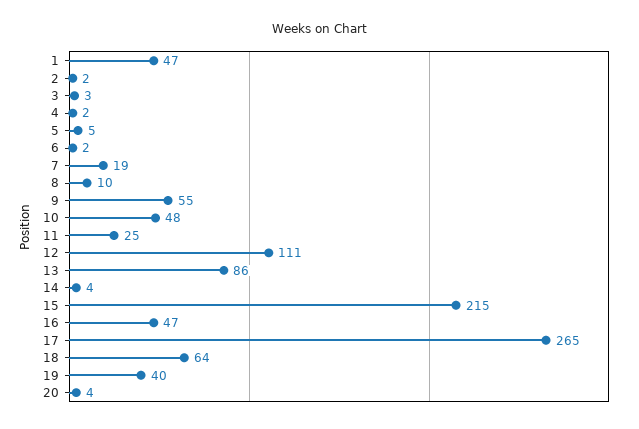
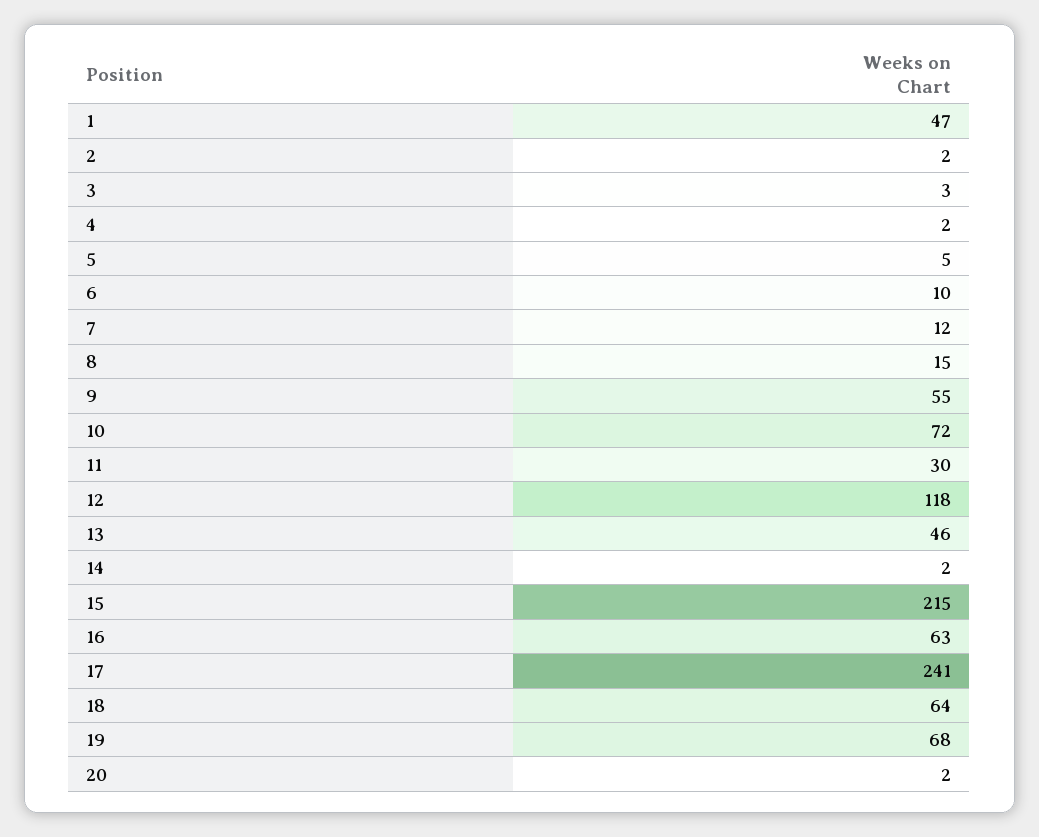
  {
    "1": 47,
    "2": 2,
    "3": 3,
    "4": 2,
    "5": 5,
-   "6": 2,
+   "6": 10,
-   "7": 19,
+   "7": 12,
-   "8": 10,
+   "8": 15,
    "9": 55,
-   "10": 48,
+   "10": 72,
-   "11": 25,
+   "11": 30,
-   "12": 111,
+   "12": 118,
-   "13": 86,
+   "13": 46,
-   "14": 4,
+   "14": 2,
    "15": 215,
-   "16": 47,
+   "16": 63,
-   "17": 265,
+   "17": 241,
    "18": 64,
-   "19": 40,
+   "19": 68,
-   "20": 4
+   "20": 2
  }

